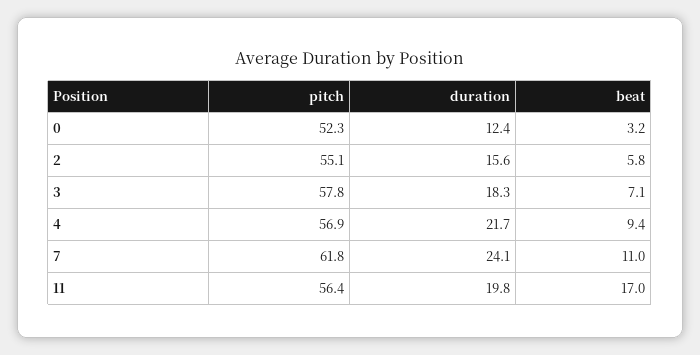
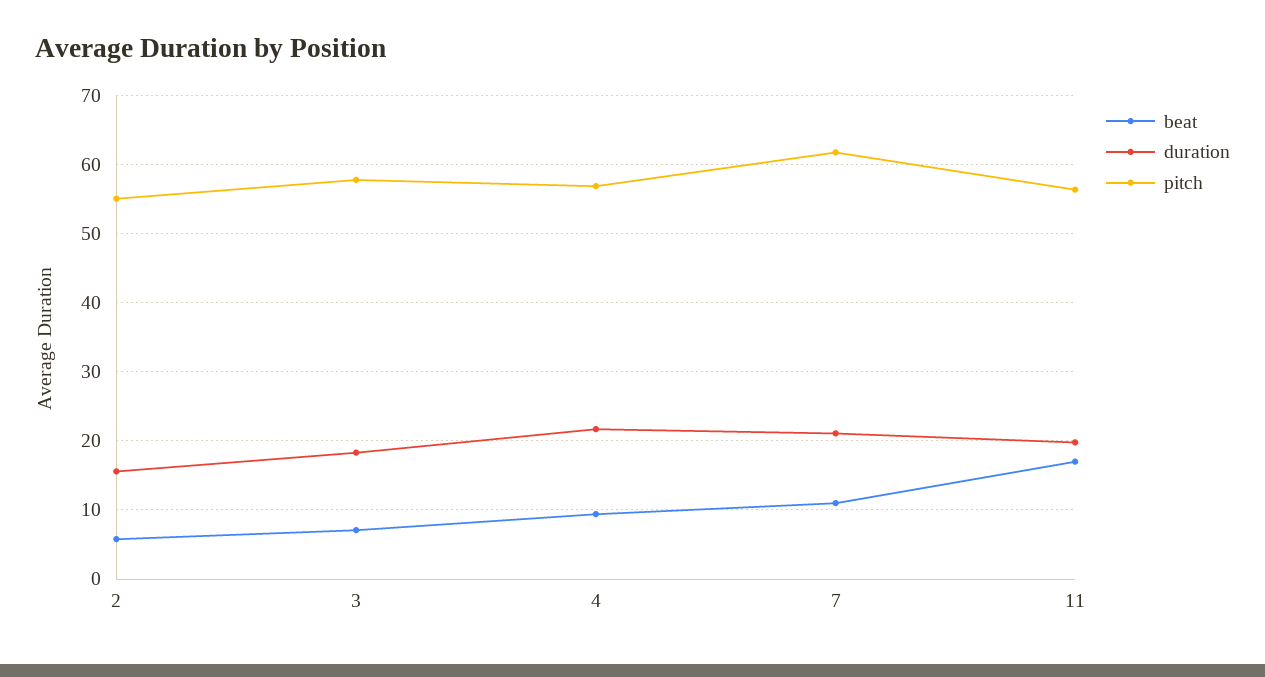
  {
    "pitch": {
-     "0": 52.3,
      "2": 55.1,
      "3": 57.8,
      "4": 56.9,
      "7": 61.8,
      "11": 56.4
    },
    "duration": {
-     "0": 12.4,
      "2": 15.6,
      "3": 18.3,
      "4": 21.7,
-     "7": 24.1,
+     "7": 21,
      "11": 19.8
    },
    "beat": {
-     "0": 3.2,
      "2": 5.8,
      "3": 7.1,
      "4": 9.4,
      "7": 11,
      "11": 17
    }
  }

